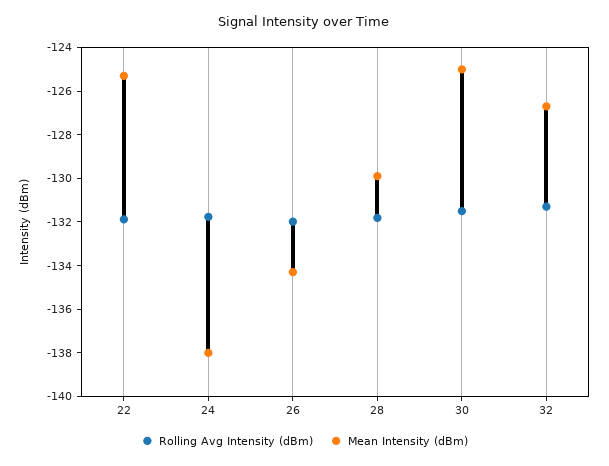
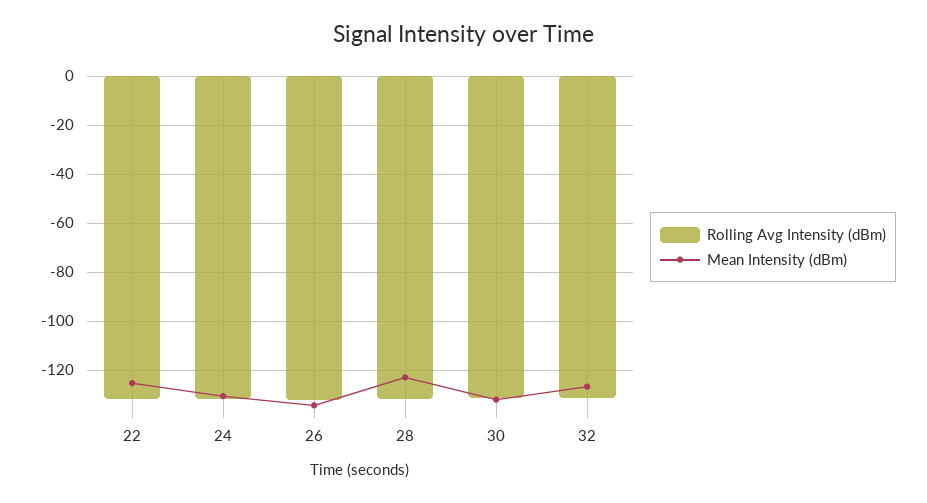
  {
    "Rolling Avg Intensity (dBm)": {
      "22": -132,
      "24": -132,
      "26": -132,
      "28": -132,
      "30": -131.5,
      "32": -131.5
    },
    "Mean Intensity (dBm)": {
      "22": -125.5,
-     "24": -138,
+     "24": -130,
      "26": -134.5,
-     "28": -130,
+     "28": -122.5,
-     "30": -125,
+     "30": -132.5,
      "32": -126.5
    }
  }

